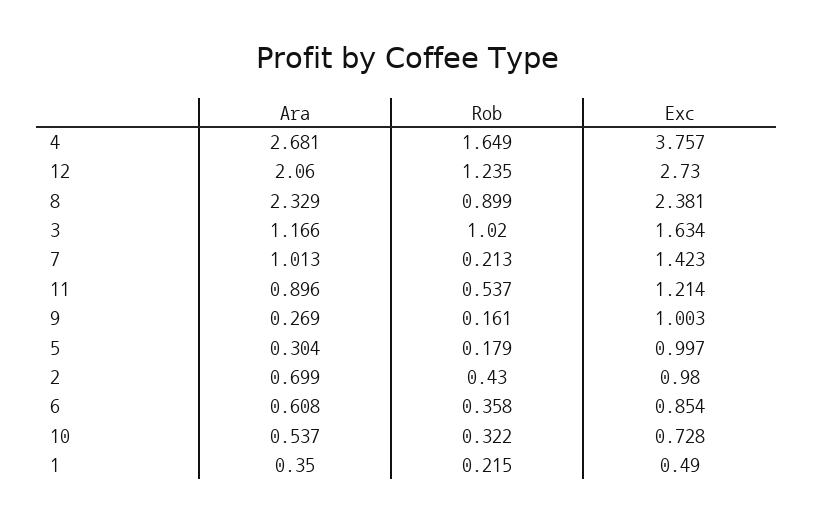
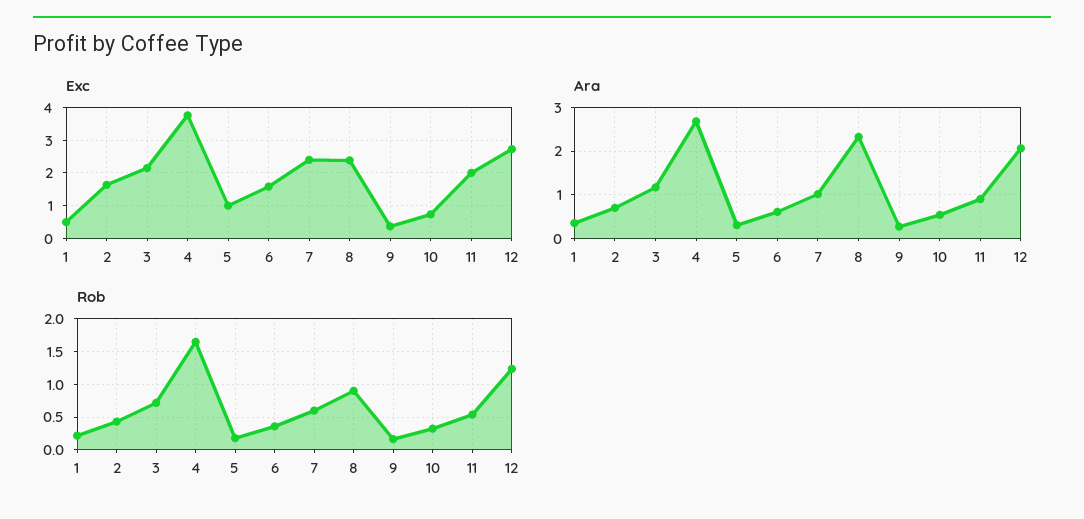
  {
    "Ara": {
      "4": 2.681,
      "12": 2.06,
      "8": 2.329,
      "3": 1.166,
      "7": 1.013,
      "11": 0.896,
      "9": 0.269,
      "5": 0.304,
      "2": 0.699,
      "6": 0.608,
      "10": 0.537,
      "1": 0.35
    },
    "Rob": {
      "4": 1.649,
      "12": 1.235,
      "8": 0.899,
-     "3": 1.02,
+     "3": 0.7,
-     "7": 0.213,
+     "7": 0.6,
      "11": 0.537,
      "9": 0.161,
      "5": 0.179,
      "2": 0.43,
      "6": 0.358,
      "10": 0.322,
      "1": 0.215
    },
    "Exc": {
      "4": 3.757,
      "12": 2.73,
      "8": 2.381,
-     "3": 1.634,
+     "3": 2.2,
-     "7": 1.423,
+     "7": 2.4,
-     "11": 1.214,
+     "11": 2,
-     "9": 1.003,
+     "9": 0.4,
      "5": 0.997,
-     "2": 0.98,
+     "2": 1.6,
-     "6": 0.854,
+     "6": 1.6,
      "10": 0.728,
      "1": 0.49
    }
  }

